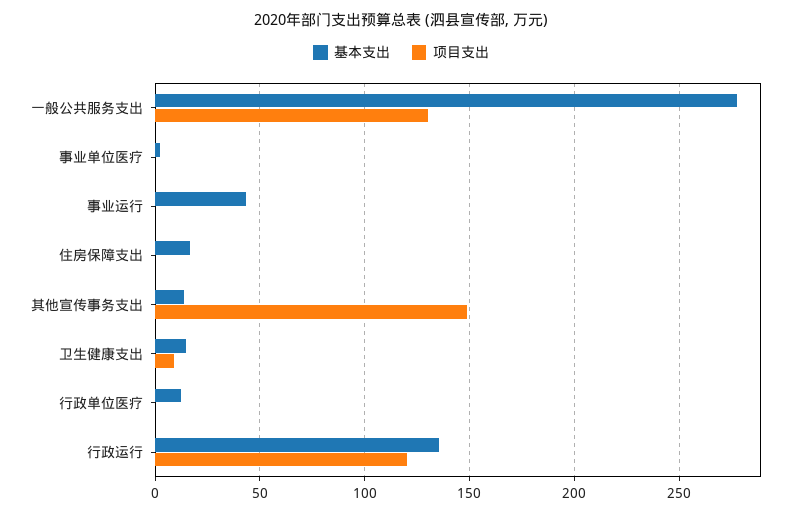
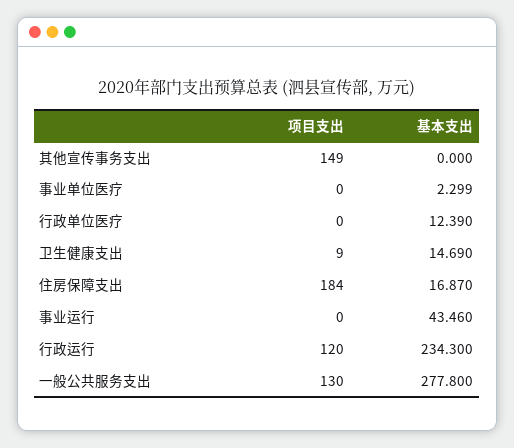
  {
    "基本支出": {
      "一般公共服务支出": 277.8,
      "事业单位医疗": 2.299,
      "事业运行": 43.46,
      "住房保障支出": 16.87,
-     "其他宣传事务支出": 15,
+     "其他宣传事务支出": 0,
      "卫生健康支出": 14.69,
      "行政单位医疗": 12.39,
-     "行政运行": 135
+     "行政运行": 234.3
    },
    "项目支出": {
      "一般公共服务支出": 130,
      "事业单位医疗": 0,
      "事业运行": 0,
-     "住房保障支出": 0,
+     "住房保障支出": 184,
      "其他宣传事务支出": 149,
      "卫生健康支出": 9,
      "行政单位医疗": 0,
      "行政运行": 120
    }
  }

